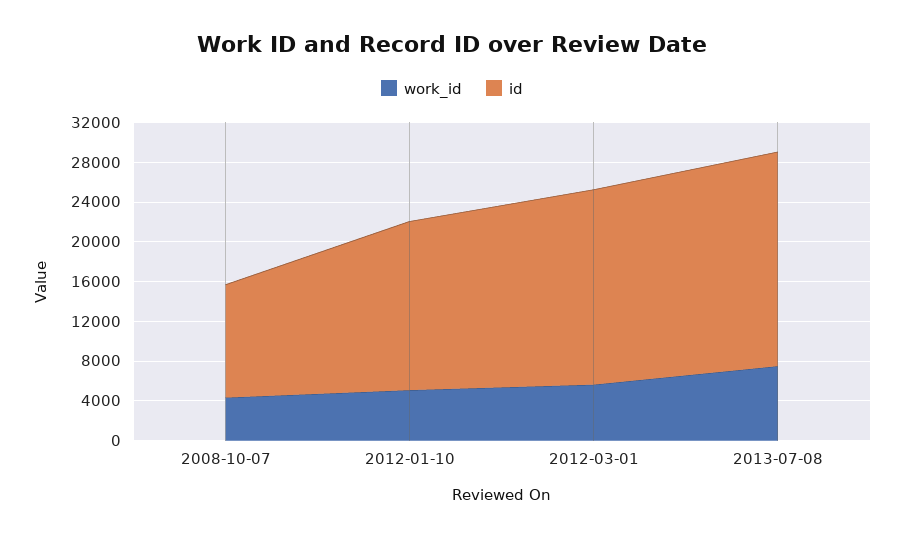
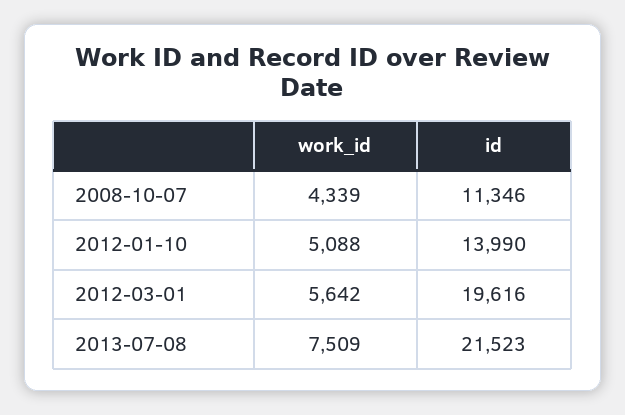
  {
    "work_id": {
      "2008-10-07": 4339,
      "2012-01-10": 5088,
      "2012-03-01": 5642,
      "2013-07-08": 7509
    },
    "id": {
      "2008-10-07": 11346,
-     "2012-01-10": 17000,
+     "2012-01-10": 13990,
      "2012-03-01": 19616,
      "2013-07-08": 21523
    }
  }

